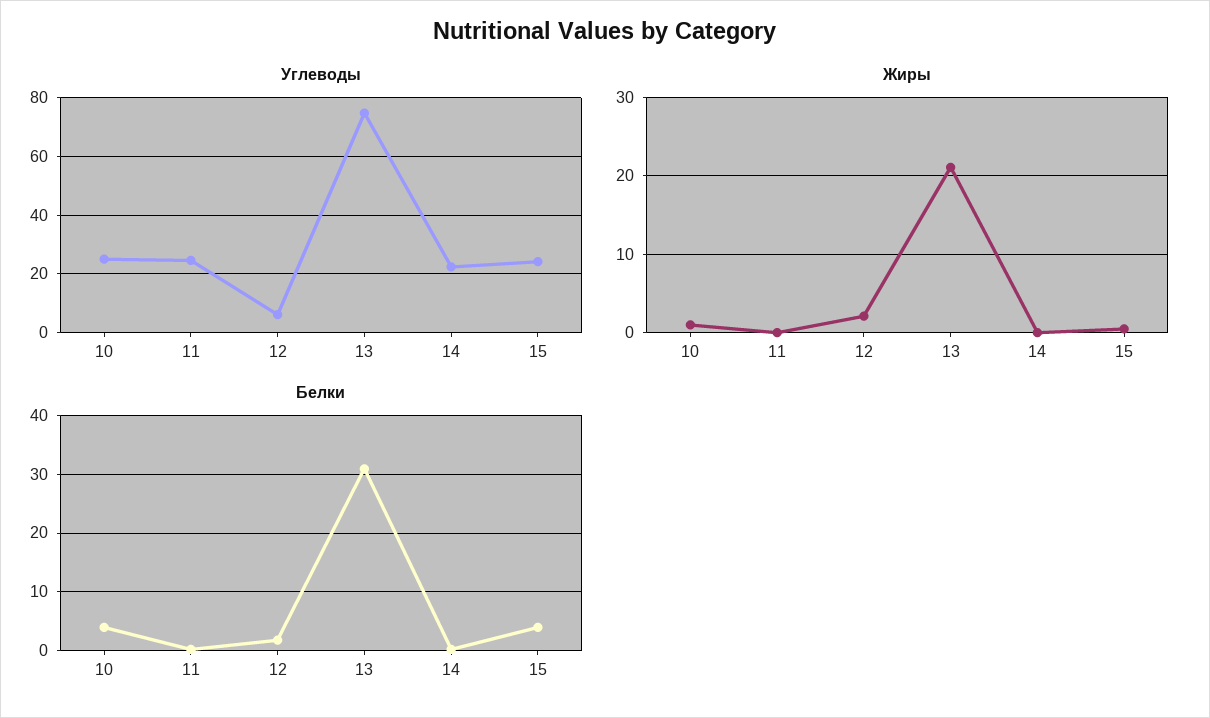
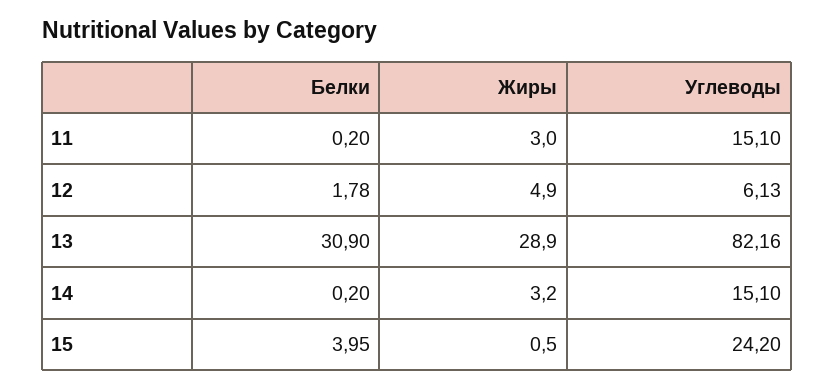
  {
    "Углеводы": {
-     "10": 25,
-     "11": 25,
+     "11": 15.1,
      "12": 6.13,
-     "13": 75,
+     "13": 82.16,
-     "14": 22.5,
+     "14": 15.1,
      "15": 24.2
    },
    "Жиры": {
-     "10": 1,
-     "11": 0,
+     "11": 3,
-     "12": 2,
+     "12": 4.9,
-     "13": 21,
+     "13": 28.9,
-     "14": 0,
+     "14": 3.2,
      "15": 0.5
    },
    "Белки": {
-     "10": 4,
      "11": 0.2,
      "12": 1.78,
      "13": 30.9,
      "14": 0.2,
      "15": 3.95
    }
  }

